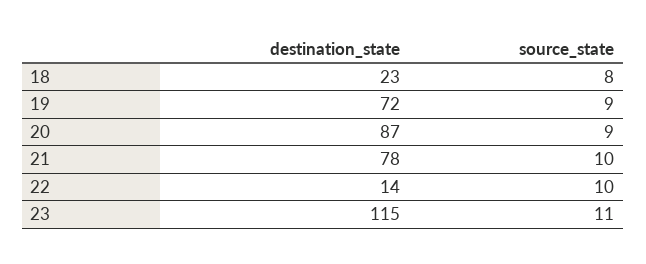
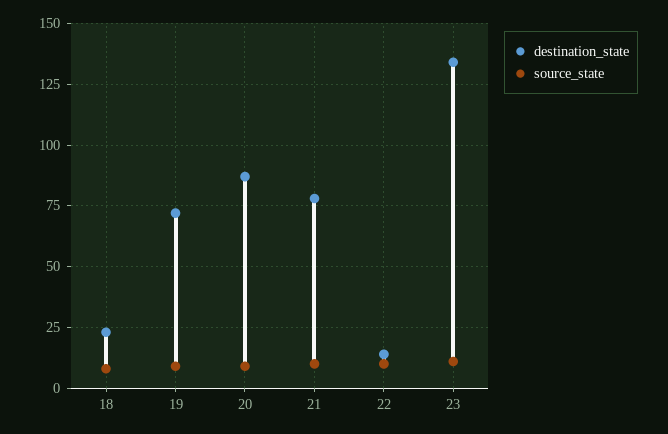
  {
    "destination_state": {
      "18": 23,
      "19": 72,
      "20": 87,
      "21": 78,
      "22": 14,
-     "23": 115
+     "23": 135
    },
    "source_state": {
      "18": 8,
      "19": 9,
      "20": 9,
      "21": 10,
      "22": 10,
      "23": 11
    }
  }

